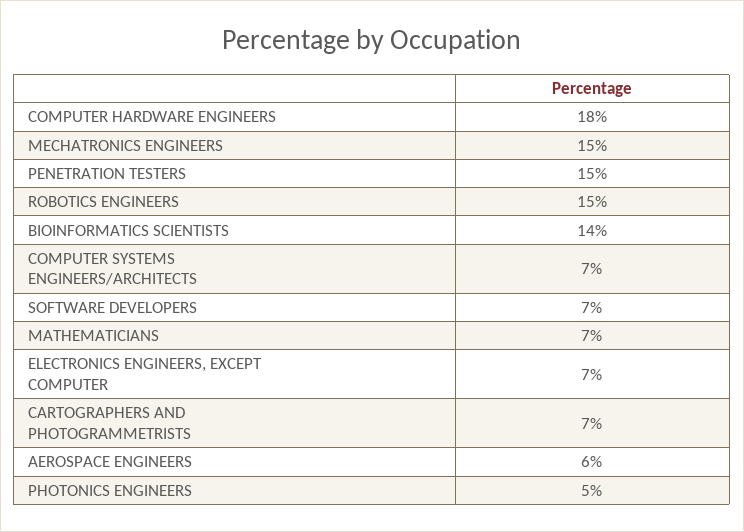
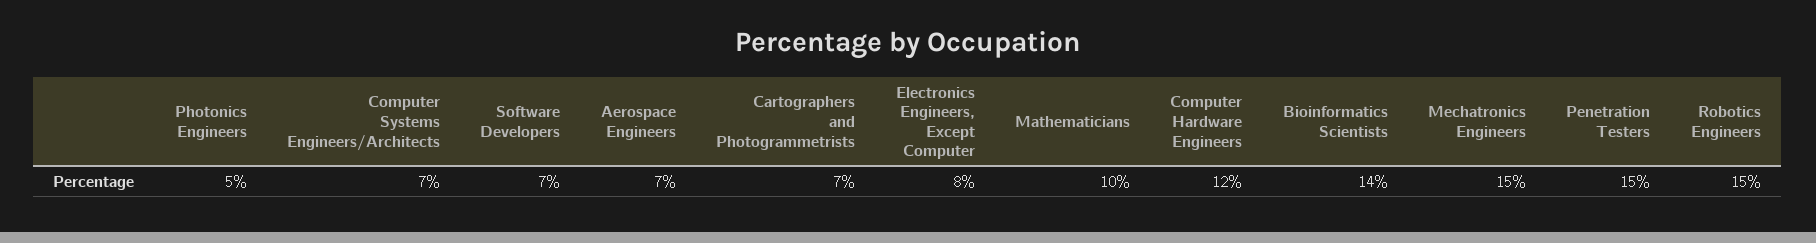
  {
-   "COMPUTER HARDWARE ENGINEERS": 18,
+   "COMPUTER HARDWARE ENGINEERS": 12,
    "MECHATRONICS ENGINEERS": 15,
    "PENETRATION TESTERS": 15,
    "ROBOTICS ENGINEERS": 15,
    "BIOINFORMATICS SCIENTISTS": 14,
    "COMPUTER SYSTEMS ENGINEERS/ARCHITECTS": 7,
    "SOFTWARE DEVELOPERS": 7,
-   "MATHEMATICIANS": 7,
+   "MATHEMATICIANS": 10,
-   "ELECTRONICS ENGINEERS, EXCEPT COMPUTER": 7,
+   "ELECTRONICS ENGINEERS, EXCEPT COMPUTER": 8,
    "CARTOGRAPHERS AND PHOTOGRAMMETRISTS": 7,
-   "AEROSPACE ENGINEERS": 6,
+   "AEROSPACE ENGINEERS": 7,
    "PHOTONICS ENGINEERS": 5
  }

